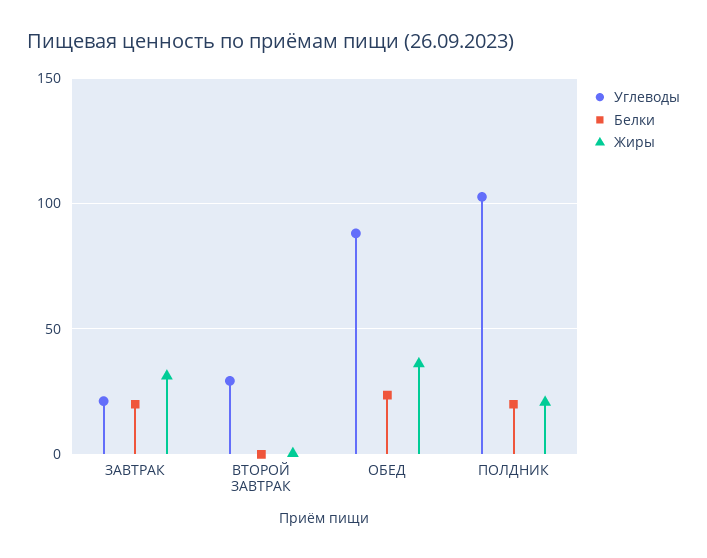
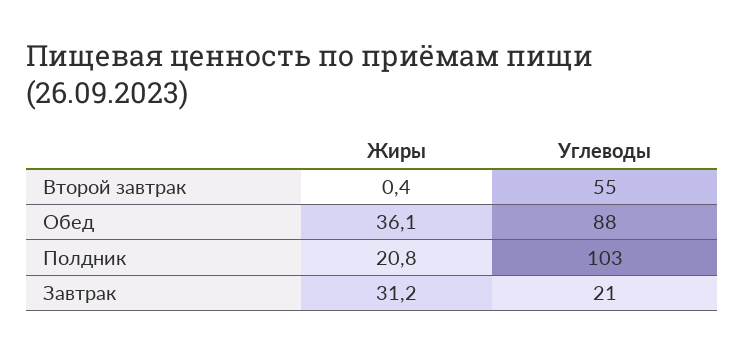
  {
    "Углеводы": {
      "ЗАВТРАК": 21,
-     "ВТОРОЙ ЗАВТРАК": 30,
+     "ВТОРОЙ ЗАВТРАК": 55,
      "ОБЕД": 88,
      "ПОЛДНИК": 103
    },
-   "Белки": {
-     "ЗАВТРАК": 20,
-     "ВТОРОЙ ЗАВТРАК": 0,
-     "ОБЕД": 25,
-     "ПОЛДНИК": 20
-   },
    "Жиры": {
      "ЗАВТРАК": 31.2,
      "ВТОРОЙ ЗАВТРАК": 0.4,
      "ОБЕД": 36.1,
      "ПОЛДНИК": 20.8
    }
  }

